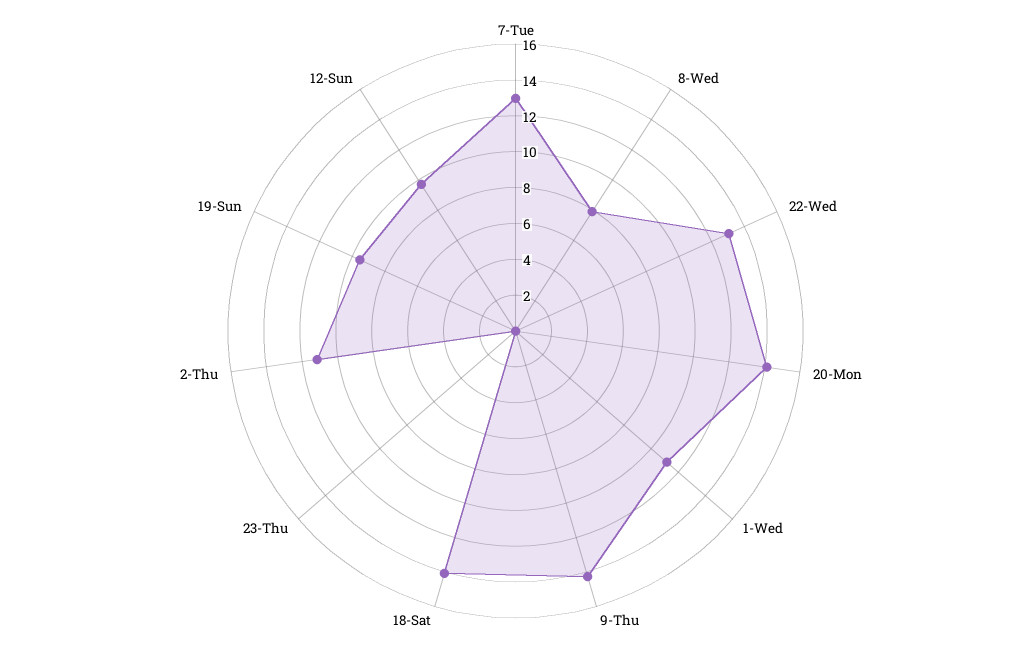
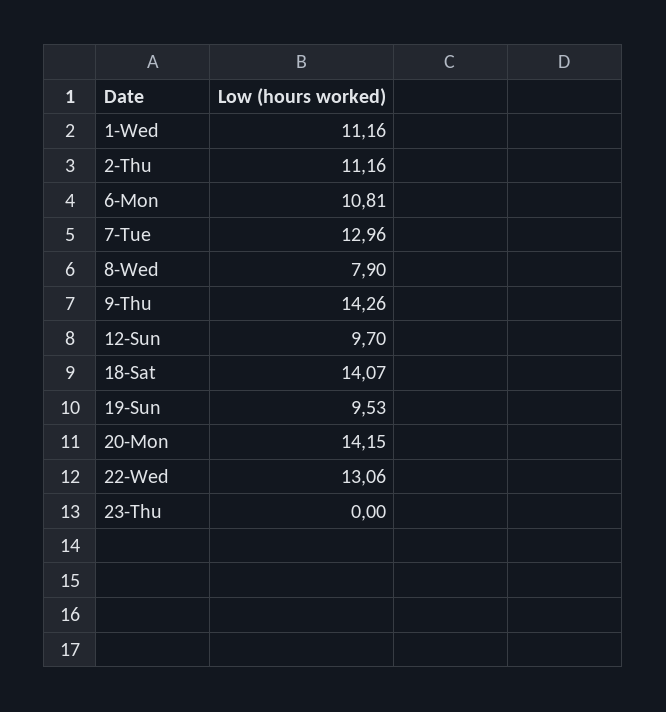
  {
    "7-Tue": 12.96,
    "8-Wed": 7.9,
    "22-Wed": 13.06,
    "20-Mon": 14.15,
    "1-Wed": 11.16,
    "9-Thu": 14.26,
    "18-Sat": 14.07,
    "23-Thu": 0,
    "2-Thu": 11.16,
    "19-Sun": 9.53,
-   "12-Sun": 9.7
+   "12-Sun": 9.7,
+   "6-Mon": 10.81
  }

